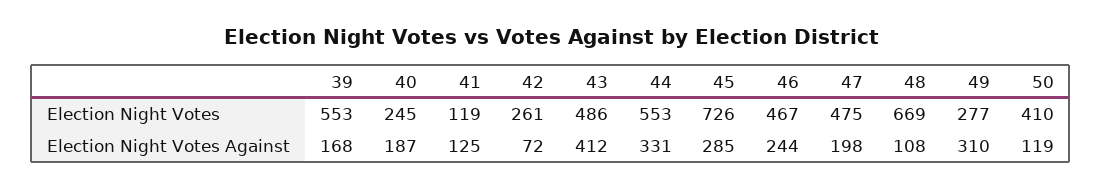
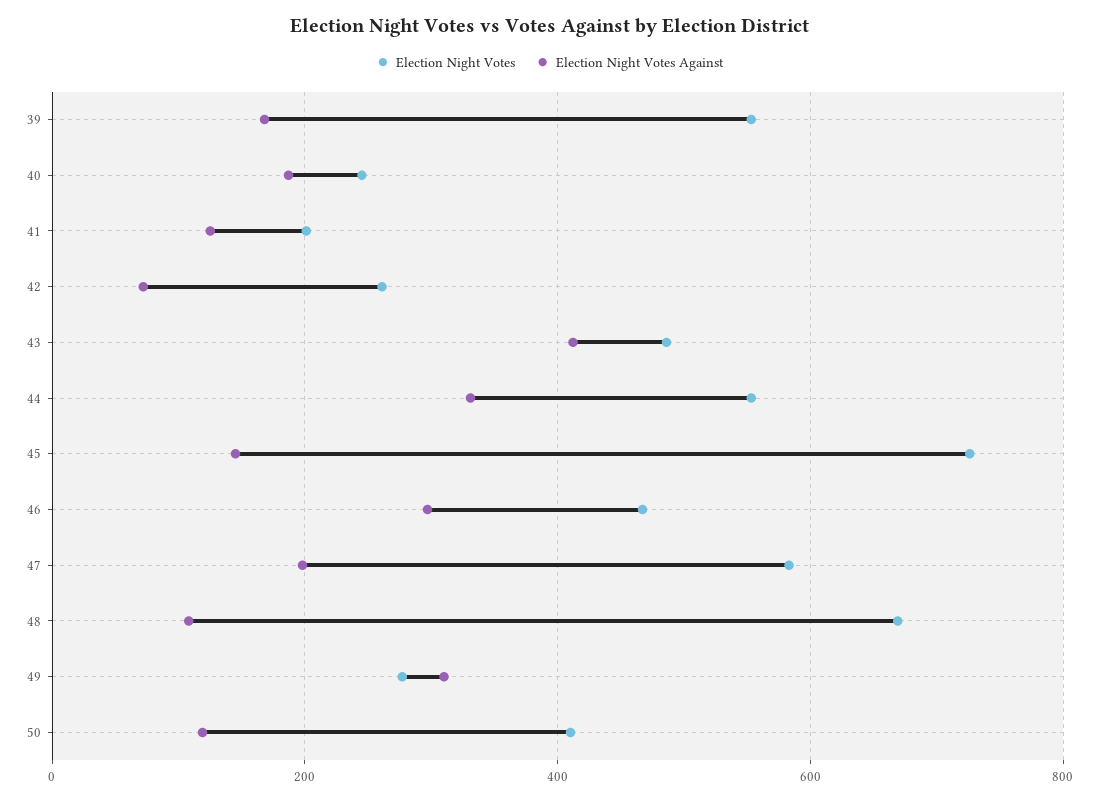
  {
    "Election Night Votes": {
      "39": 553,
      "40": 245,
-     "41": 119,
+     "41": 200,
      "42": 261,
      "43": 486,
      "44": 553,
      "45": 726,
      "46": 467,
-     "47": 475,
+     "47": 580,
      "48": 669,
      "49": 277,
      "50": 410
    },
    "Election Night Votes Against": {
      "39": 168,
      "40": 187,
      "41": 125,
      "42": 72,
      "43": 412,
      "44": 331,
-     "45": 285,
+     "45": 140,
-     "46": 244,
+     "46": 300,
      "47": 198,
      "48": 108,
      "49": 310,
      "50": 119
    }
  }

